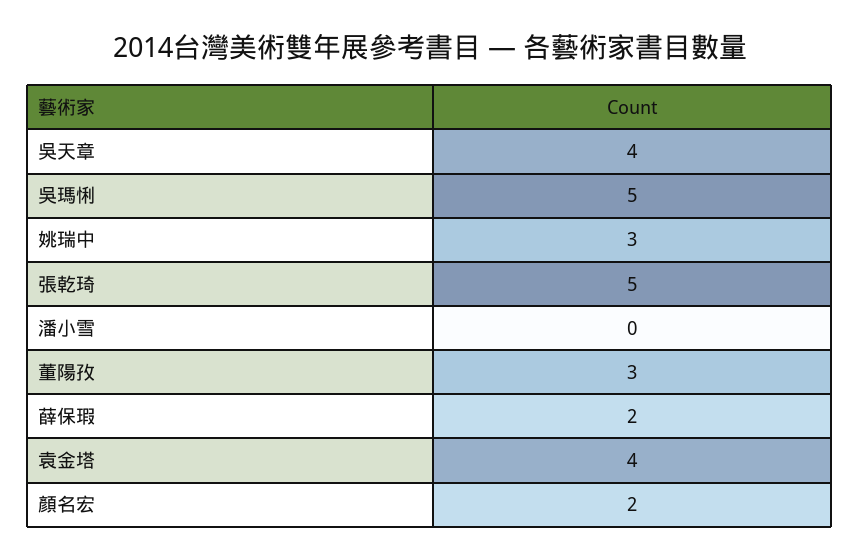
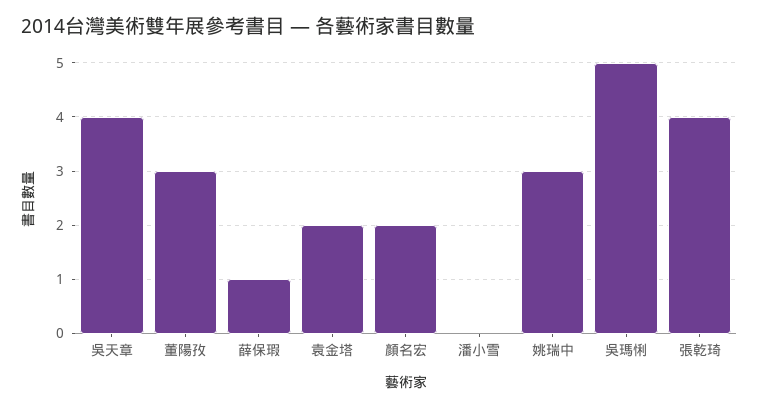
  {
    "吳天章": 4,
    "吳瑪悧": 5,
    "姚瑞中": 3,
-   "張乾琦": 5,
+   "張乾琦": 4,
    "潘小雪": 0,
    "董陽孜": 3,
-   "薛保瑕": 2,
+   "薛保瑕": 1,
-   "袁金塔": 4,
+   "袁金塔": 2,
    "顏名宏": 2
  }

